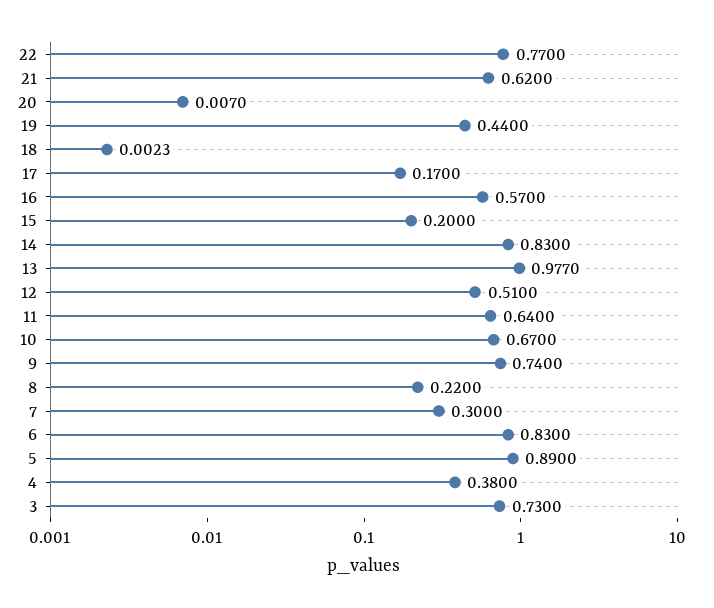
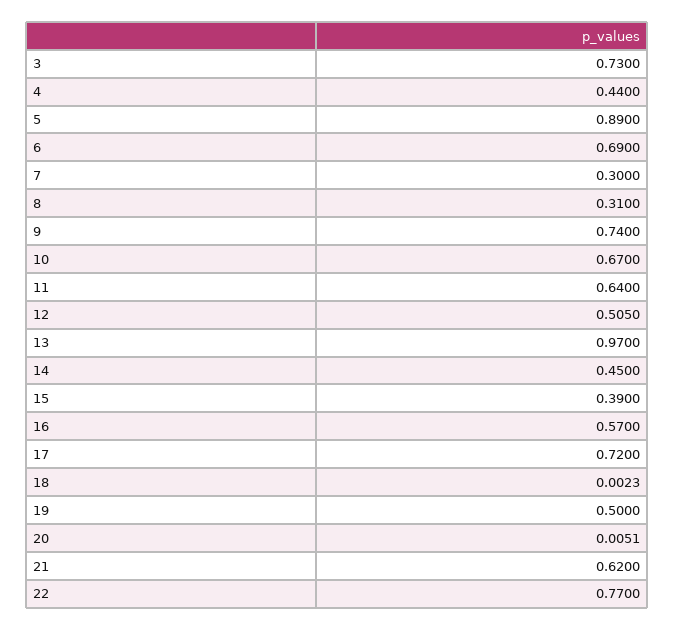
  {
    "22": 0.77,
    "21": 0.62,
-   "20": 0.007,
+   "20": 0.0051,
-   "19": 0.44,
+   "19": 0.5,
    "18": 0.0023,
-   "17": 0.17,
+   "17": 0.72,
    "16": 0.57,
-   "15": 0.2,
+   "15": 0.39,
-   "14": 0.83,
+   "14": 0.45,
-   "13": 0.977,
+   "13": 0.97,
-   "12": 0.51,
+   "12": 0.505,
    "11": 0.64,
    "10": 0.67,
    "9": 0.74,
-   "8": 0.22,
+   "8": 0.31,
    "7": 0.3,
-   "6": 0.83,
+   "6": 0.69,
    "5": 0.89,
-   "4": 0.38,
+   "4": 0.44,
    "3": 0.73
  }

